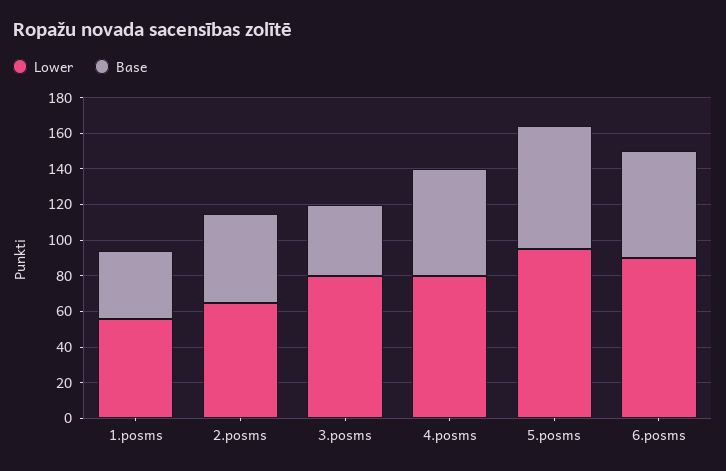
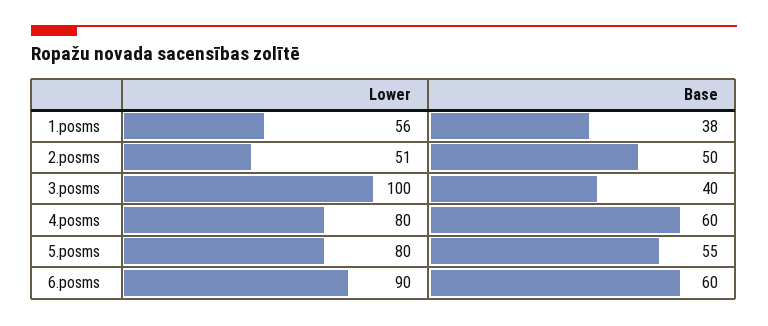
  {
    "Lower": {
      "1.posms": 56,
-     "2.posms": 65,
+     "2.posms": 51,
-     "3.posms": 80,
+     "3.posms": 100,
      "4.posms": 80,
-     "5.posms": 95,
+     "5.posms": 80,
      "6.posms": 90
    },
    "Base": {
      "1.posms": 38,
      "2.posms": 50,
      "3.posms": 40,
      "4.posms": 60,
-     "5.posms": 70,
+     "5.posms": 55,
      "6.posms": 60
    }
  }

